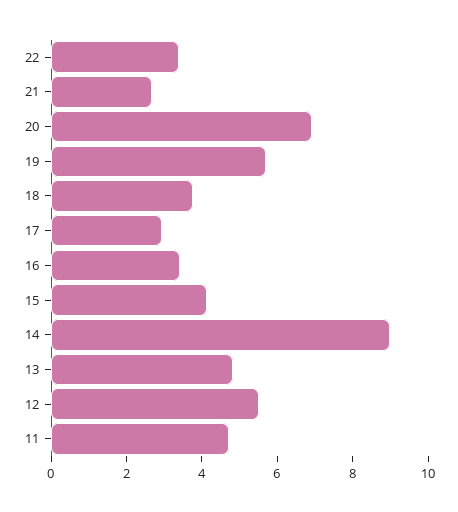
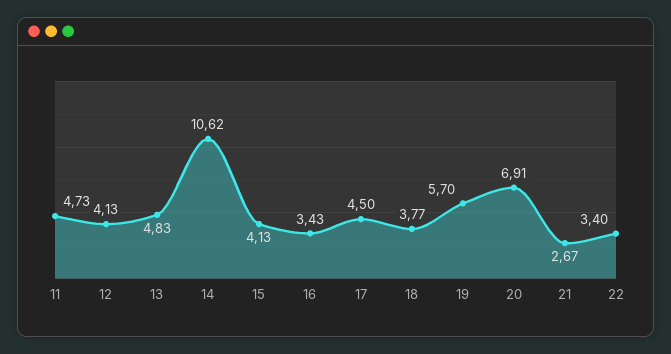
  {
    "22": 3.4,
    "21": 2.67,
    "20": 6.91,
    "19": 5.7,
    "18": 3.77,
-   "17": 3,
+   "17": 4.5,
    "16": 3.43,
    "15": 4.13,
-   "14": 9,
+   "14": 10.62,
    "13": 4.83,
-   "12": 5.5,
+   "12": 4.13,
    "11": 4.73
  }

